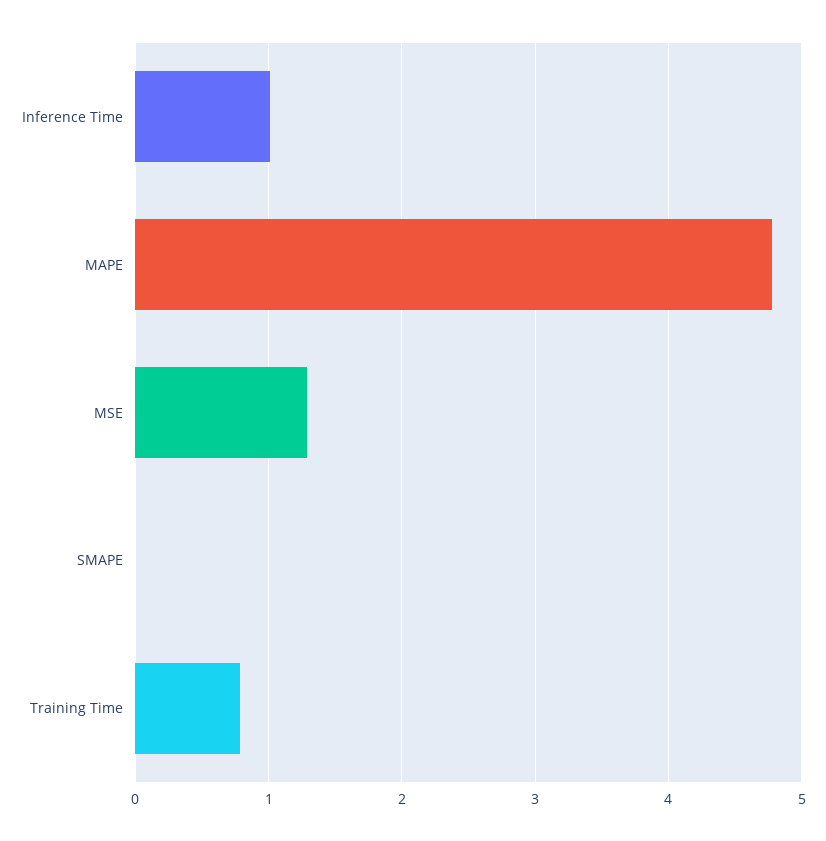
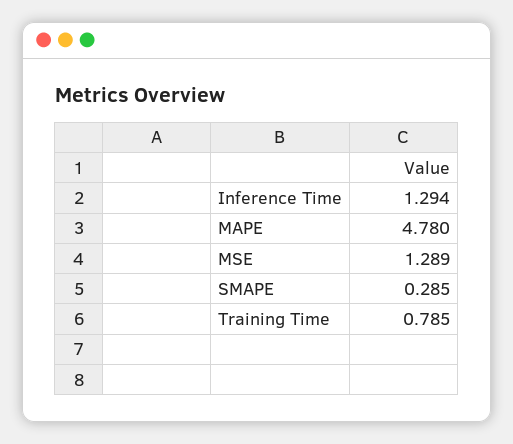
  {
-   "Inference Time": 1,
+   "Inference Time": 1.294,
    "MAPE": 4.78,
    "MSE": 1.289,
-   "SMAPE": 0,
+   "SMAPE": 0.285,
    "Training Time": 0.785
  }

